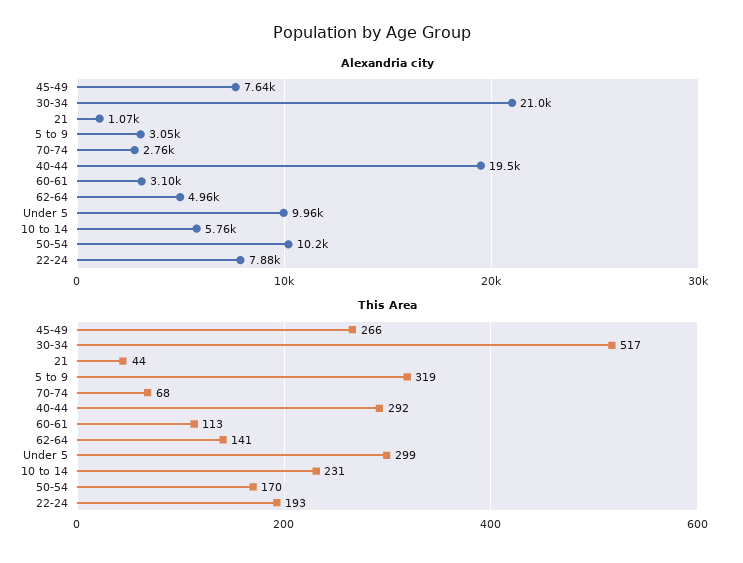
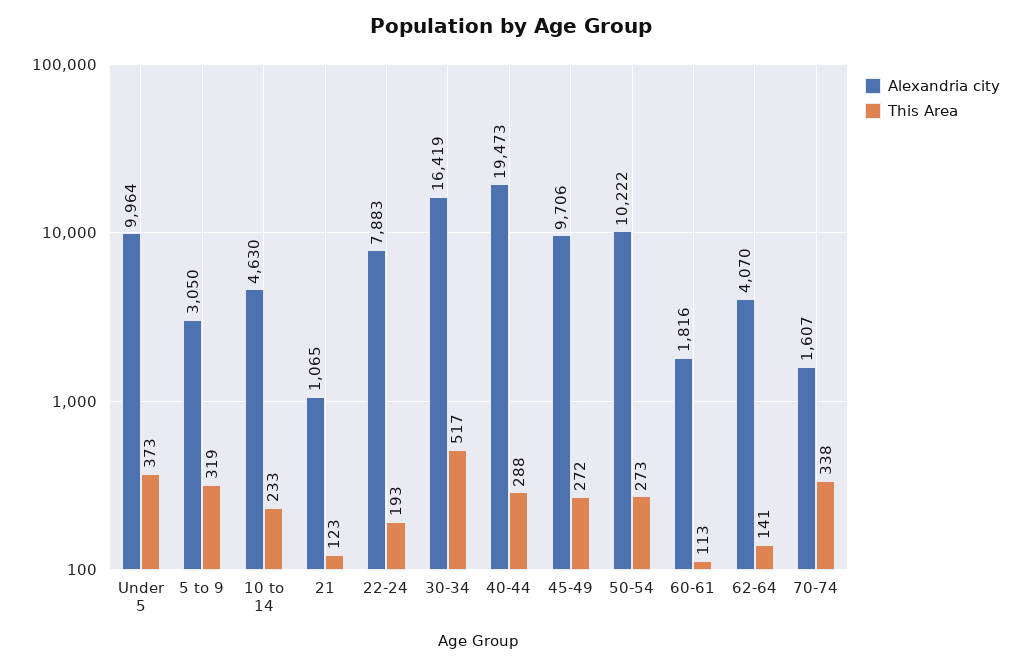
  {
    "Alexandria city": {
-     "45-49": 7640,
+     "45-49": 9706,
-     "30-34": 21000,
+     "30-34": 16419,
      "21": 1065,
      "5 to 9": 3050,
-     "70-74": 2760,
+     "70-74": 1607,
      "40-44": 19473,
-     "60-61": 3100,
+     "60-61": 1816,
-     "62-64": 4960,
+     "62-64": 4070,
      "Under 5": 9964,
-     "10 to 14": 5760,
+     "10 to 14": 4630,
      "50-54": 10222,
      "22-24": 7883
    },
    "This Area": {
-     "45-49": 266,
+     "45-49": 272,
      "30-34": 517,
-     "21": 44,
+     "21": 123,
      "5 to 9": 319,
-     "70-74": 68,
+     "70-74": 338,
-     "40-44": 292,
+     "40-44": 288,
      "60-61": 113,
      "62-64": 141,
-     "Under 5": 299,
+     "Under 5": 373,
-     "10 to 14": 231,
+     "10 to 14": 233,
-     "50-54": 170,
+     "50-54": 273,
      "22-24": 193
    }
  }

